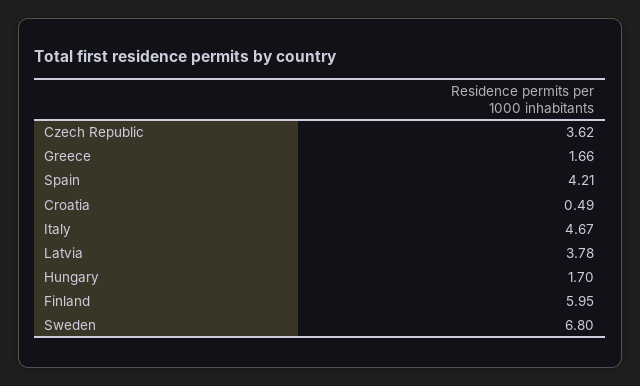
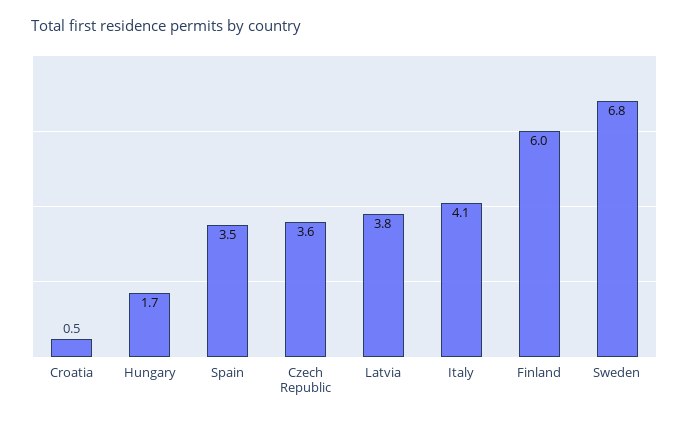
  {
    "Czech Republic": 3.62,
-   "Greece": 1.66,
-   "Spain": 4.21,
+   "Spain": 3.5,
    "Croatia": 0.49,
-   "Italy": 4.67,
+   "Italy": 4.1,
    "Latvia": 3.78,
    "Hungary": 1.7,
    "Finland": 5.95,
    "Sweden": 6.8
  }

